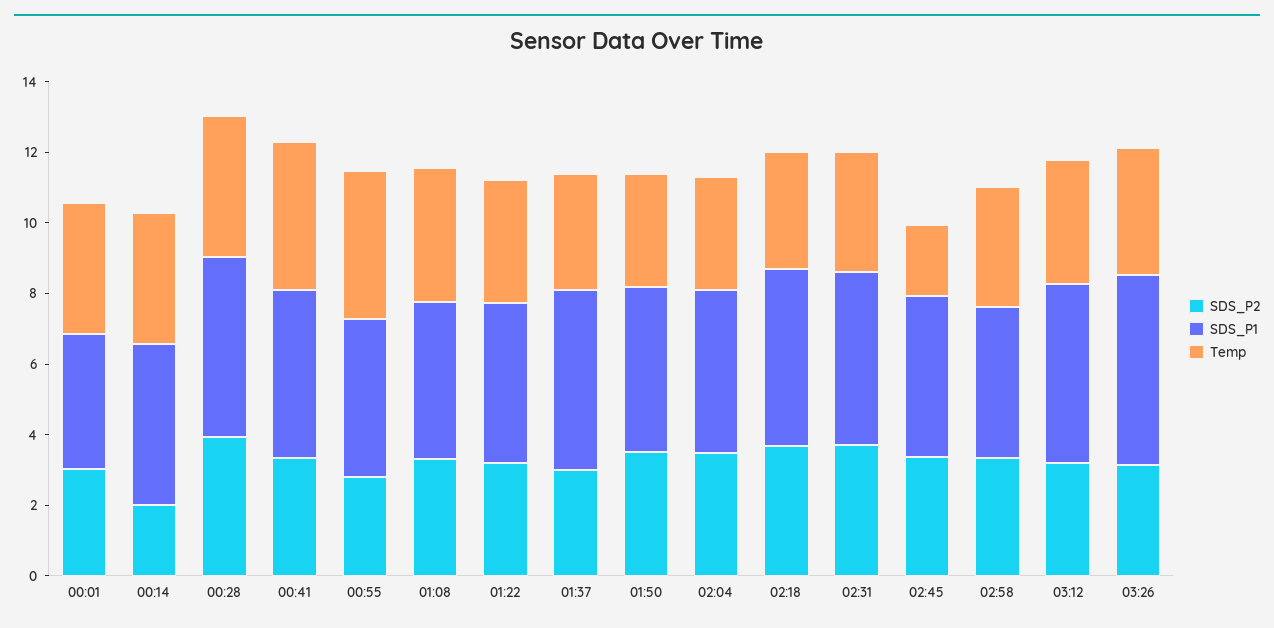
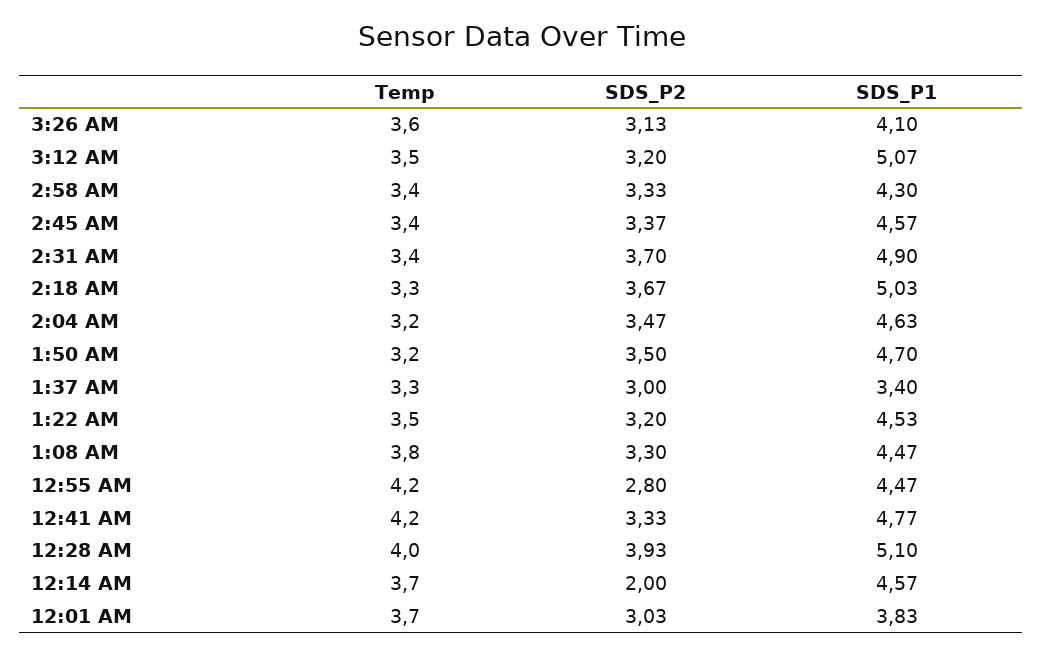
  {
    "SDS_P2": {
      "00:01": 3.03,
      "00:14": 2,
      "00:28": 3.93,
      "00:41": 3.33,
      "00:55": 2.8,
      "01:08": 3.3,
      "01:22": 3.2,
      "01:37": 3,
      "01:50": 3.5,
      "02:04": 3.47,
      "02:18": 3.67,
      "02:31": 3.7,
      "02:45": 3.37,
      "02:58": 3.33,
      "03:12": 3.2,
      "03:26": 3.13
    },
    "SDS_P1": {
      "00:01": 3.83,
      "00:14": 4.57,
      "00:28": 5.1,
      "00:41": 4.77,
      "00:55": 4.47,
      "01:08": 4.47,
      "01:22": 4.53,
-     "01:37": 5,
+     "01:37": 3.4,
      "01:50": 4.7,
      "02:04": 4.63,
      "02:18": 5.03,
      "02:31": 4.9,
      "02:45": 4.57,
      "02:58": 4.3,
      "03:12": 5.07,
-     "03:26": 5.5
+     "03:26": 4.1
    },
    "Temp": {
      "00:01": 3.7,
      "00:14": 3.7,
      "00:28": 4,
      "00:41": 4.2,
      "00:55": 4.2,
      "01:08": 3.8,
      "01:22": 3.5,
      "01:37": 3.3,
      "01:50": 3.2,
      "02:04": 3.2,
      "02:18": 3.3,
      "02:31": 3.4,
-     "02:45": 2,
+     "02:45": 3.4,
      "02:58": 3.4,
      "03:12": 3.5,
      "03:26": 3.6
    }
  }

